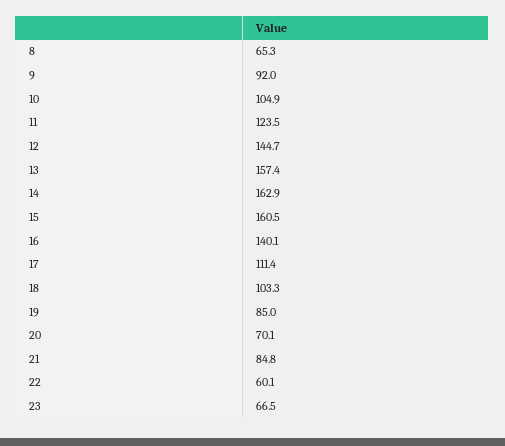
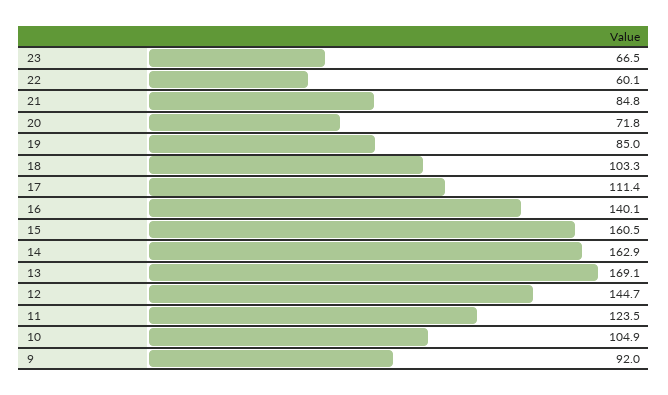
  {
-   "8": 65.3,
    "9": 92,
    "10": 104.9,
    "11": 123.5,
    "12": 144.7,
-   "13": 157.4,
+   "13": 169.1,
    "14": 162.9,
    "15": 160.5,
    "16": 140.1,
    "17": 111.4,
    "18": 103.3,
    "19": 85,
-   "20": 70.1,
+   "20": 71.8,
    "21": 84.8,
    "22": 60.1,
    "23": 66.5
  }

